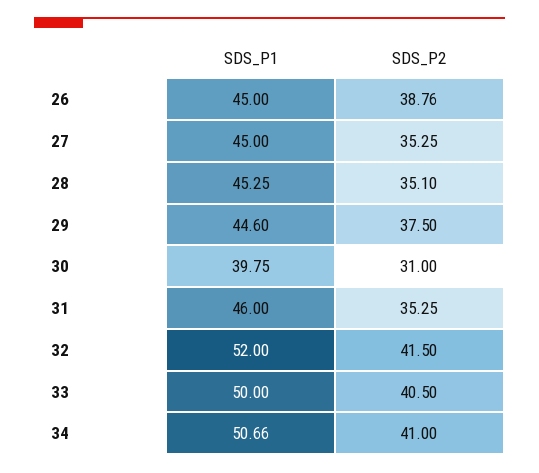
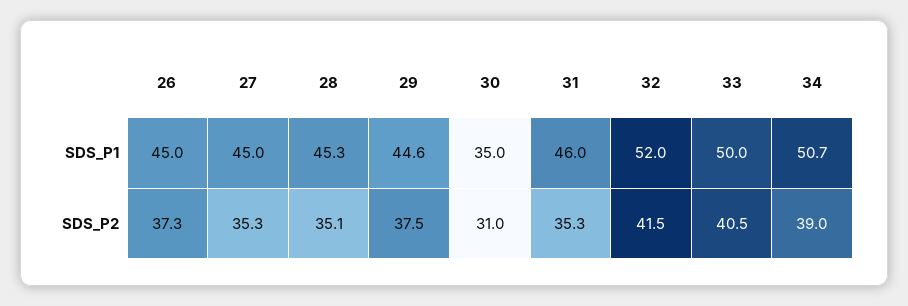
  {
    "SDS_P1": {
      "26": 45,
      "27": 45,
      "28": 45.25,
      "29": 44.6,
-     "30": 39.75,
+     "30": 35,
      "31": 46,
      "32": 52,
      "33": 50,
      "34": 50.66
    },
    "SDS_P2": {
-     "26": 38.76,
+     "26": 37.3,
      "27": 35.25,
      "28": 35.1,
      "29": 37.5,
      "30": 31,
      "31": 35.25,
      "32": 41.5,
      "33": 40.5,
-     "34": 41
+     "34": 39
    }
  }

